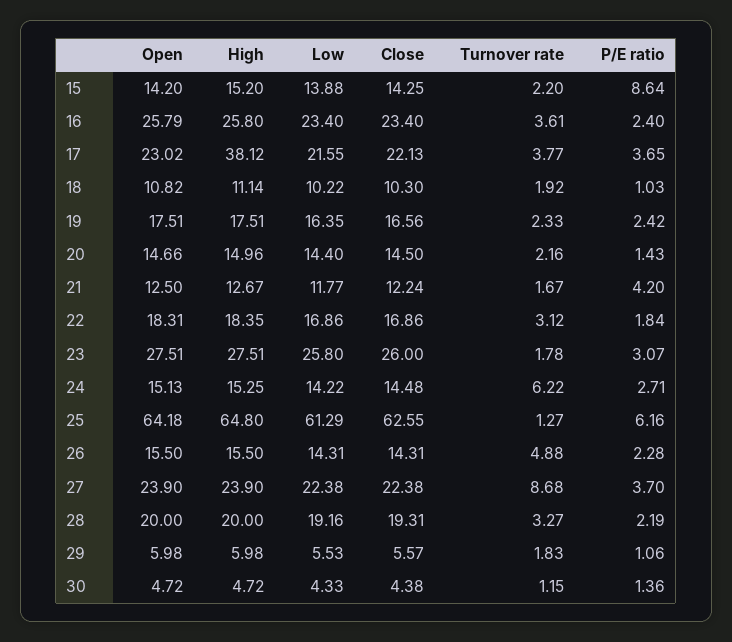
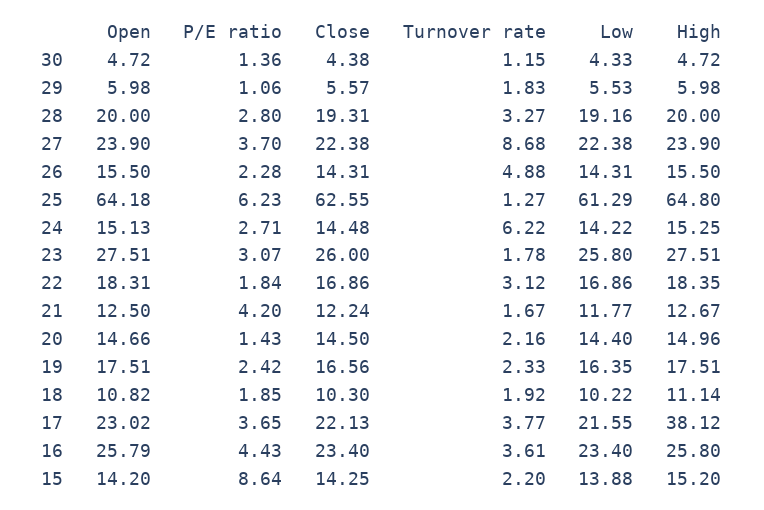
  {
    "Open": {
      "15": 14.2,
      "16": 25.79,
      "17": 23.02,
      "18": 10.82,
      "19": 17.51,
      "20": 14.66,
      "21": 12.5,
      "22": 18.31,
      "23": 27.51,
      "24": 15.13,
      "25": 64.18,
      "26": 15.5,
      "27": 23.9,
      "28": 20,
      "29": 5.98,
      "30": 4.72
    },
    "High": {
      "15": 15.2,
      "16": 25.8,
      "17": 38.12,
      "18": 11.14,
      "19": 17.51,
      "20": 14.96,
      "21": 12.67,
      "22": 18.35,
      "23": 27.51,
      "24": 15.25,
      "25": 64.8,
      "26": 15.5,
      "27": 23.9,
      "28": 20,
      "29": 5.98,
      "30": 4.72
    },
    "Low": {
      "15": 13.88,
      "16": 23.4,
      "17": 21.55,
      "18": 10.22,
      "19": 16.35,
      "20": 14.4,
      "21": 11.77,
      "22": 16.86,
      "23": 25.8,
      "24": 14.22,
      "25": 61.29,
      "26": 14.31,
      "27": 22.38,
      "28": 19.16,
      "29": 5.53,
      "30": 4.33
    },
    "Close": {
      "15": 14.25,
      "16": 23.4,
      "17": 22.13,
      "18": 10.3,
      "19": 16.56,
      "20": 14.5,
      "21": 12.24,
      "22": 16.86,
      "23": 26,
      "24": 14.48,
      "25": 62.55,
      "26": 14.31,
      "27": 22.38,
      "28": 19.31,
      "29": 5.57,
      "30": 4.38
    },
    "Turnover rate": {
      "15": 2.2,
      "16": 3.61,
      "17": 3.77,
      "18": 1.92,
      "19": 2.33,
      "20": 2.16,
      "21": 1.67,
      "22": 3.12,
      "23": 1.78,
      "24": 6.22,
      "25": 1.27,
      "26": 4.88,
      "27": 8.68,
      "28": 3.27,
      "29": 1.83,
      "30": 1.15
    },
    "P/E ratio": {
      "15": 8.64,
-     "16": 2.4,
+     "16": 4.43,
      "17": 3.65,
-     "18": 1.03,
+     "18": 1.85,
      "19": 2.42,
      "20": 1.43,
      "21": 4.2,
      "22": 1.84,
      "23": 3.07,
      "24": 2.71,
-     "25": 6.16,
+     "25": 6.23,
      "26": 2.28,
      "27": 3.7,
-     "28": 2.19,
+     "28": 2.8,
      "29": 1.06,
      "30": 1.36
    }
  }

